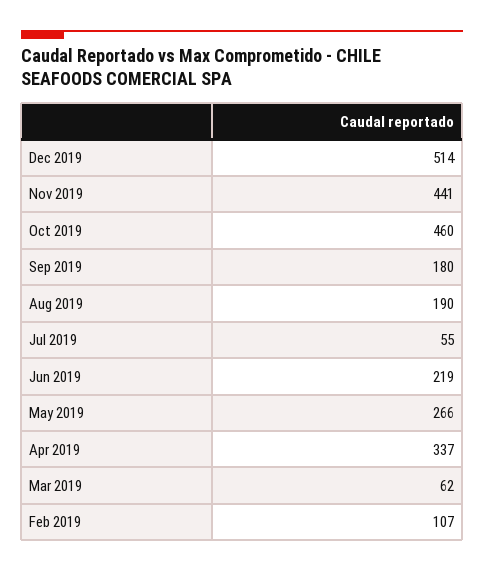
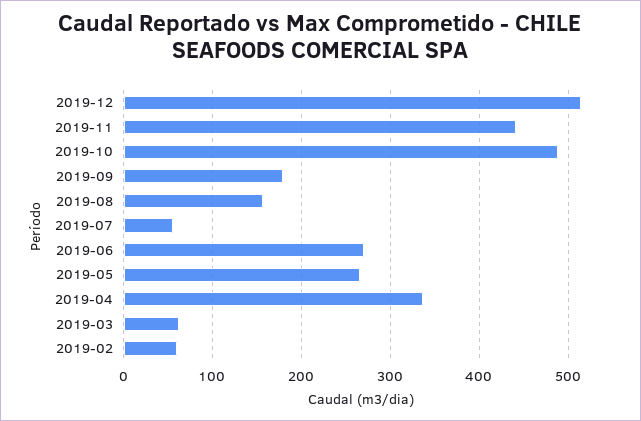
  {
    "Dec 2019": 514,
    "Nov 2019": 441,
-   "Oct 2019": 460,
+   "Oct 2019": 490,
    "Sep 2019": 180,
-   "Aug 2019": 190,
+   "Aug 2019": 160,
    "Jul 2019": 55,
-   "Jun 2019": 219,
+   "Jun 2019": 270,
    "May 2019": 266,
    "Apr 2019": 337,
    "Mar 2019": 62,
-   "Feb 2019": 107
+   "Feb 2019": 60
  }

